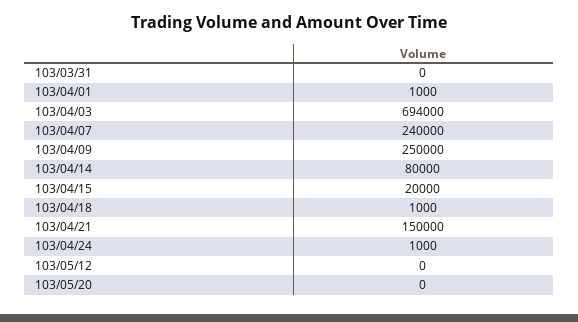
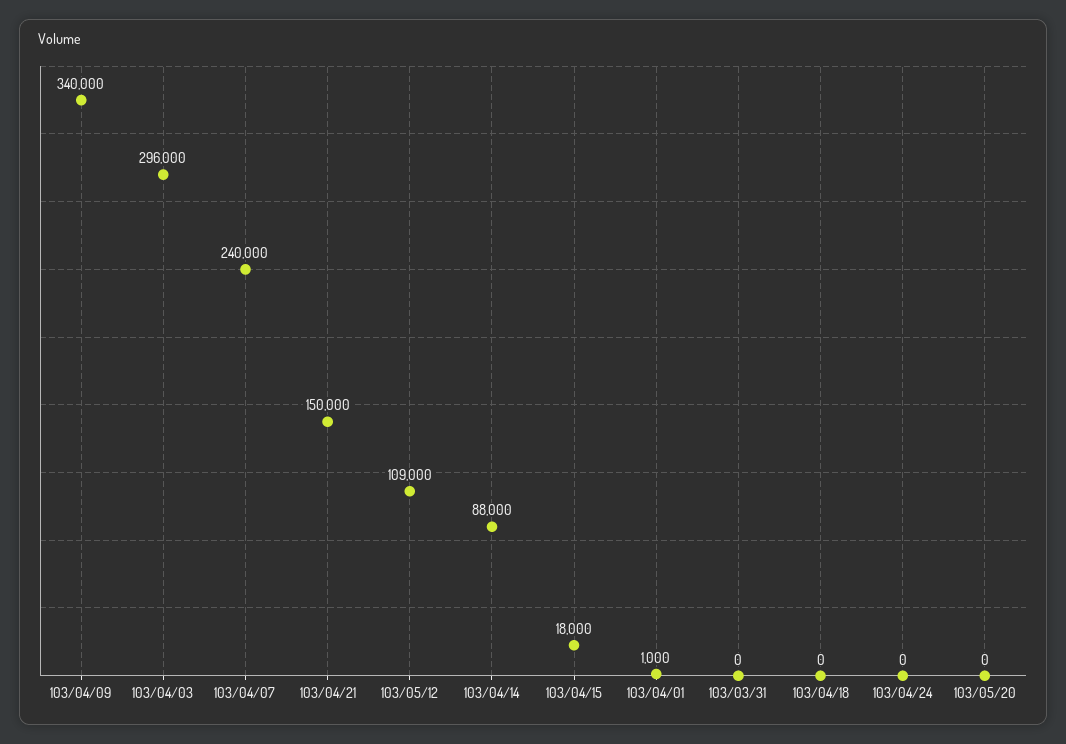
  {
    "103/03/31": 0,
    "103/04/01": 1000,
-   "103/04/03": 694000,
+   "103/04/03": 296000,
    "103/04/07": 240000,
-   "103/04/09": 250000,
+   "103/04/09": 340000,
-   "103/04/14": 80000,
+   "103/04/14": 88000,
-   "103/04/15": 20000,
+   "103/04/15": 18000,
-   "103/04/18": 1000,
+   "103/04/18": 0,
    "103/04/21": 150000,
-   "103/04/24": 1000,
+   "103/04/24": 0,
-   "103/05/12": 0,
+   "103/05/12": 109000,
    "103/05/20": 0
  }

